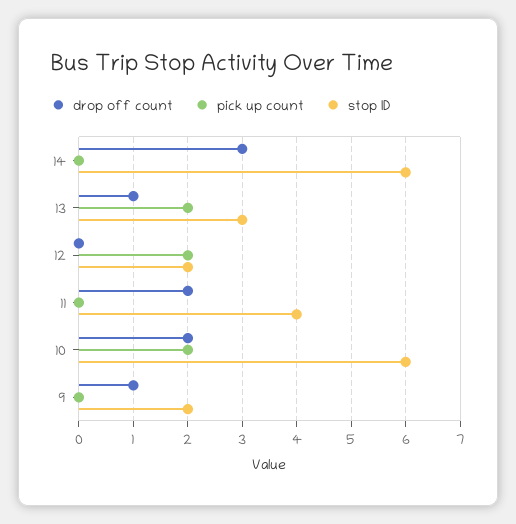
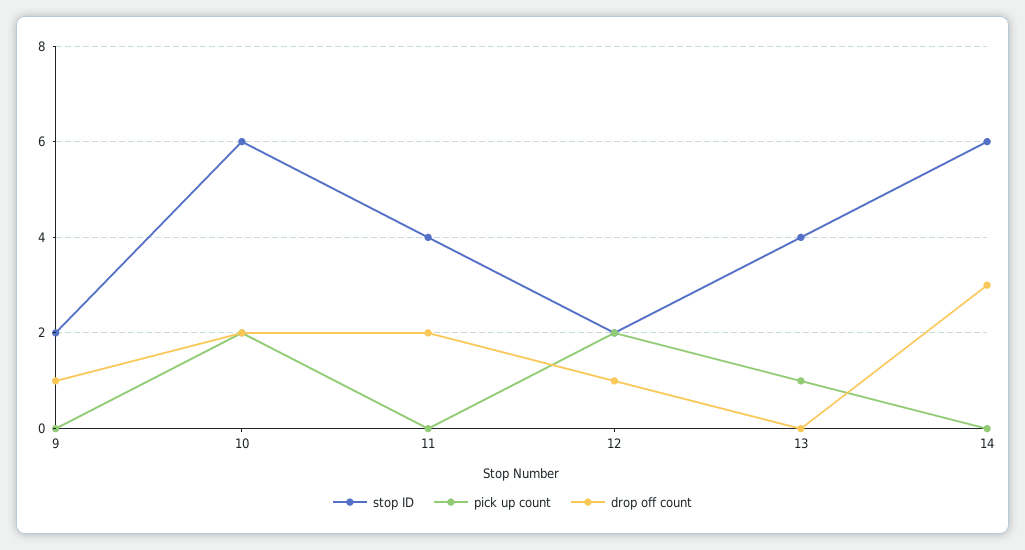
  {
    "drop off count": {
      "14": 3,
-     "13": 1,
+     "13": 0,
-     "12": 0,
+     "12": 1,
      "11": 2,
      "10": 2,
      "9": 1
    },
    "pick up count": {
      "14": 0,
-     "13": 2,
+     "13": 1,
      "12": 2,
      "11": 0,
      "10": 2,
      "9": 0
    },
    "stop ID": {
      "14": 6,
-     "13": 3,
+     "13": 4,
      "12": 2,
      "11": 4,
      "10": 6,
      "9": 2
    }
  }

